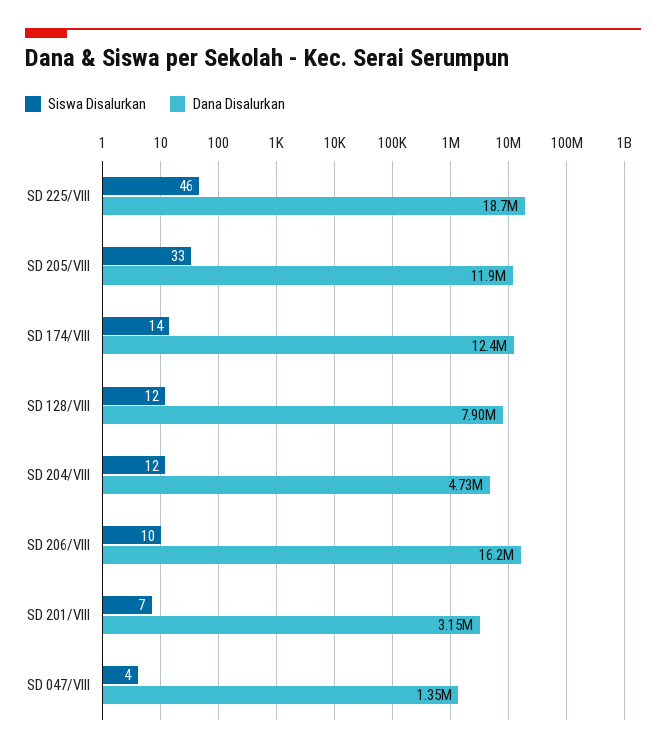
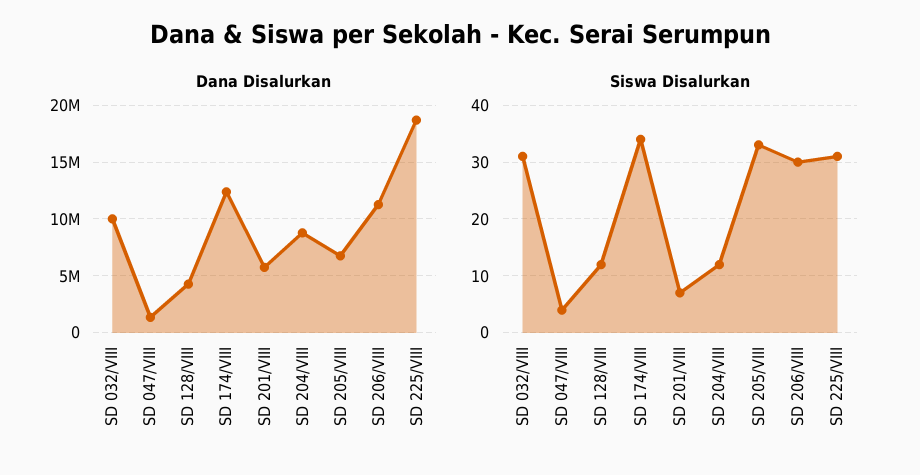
  {
    "Siswa Disalurkan": {
-     "SD 225/VIII": 46,
+     "SD 225/VIII": 30,
      "SD 205/VIII": 33,
-     "SD 174/VIII": 14,
+     "SD 174/VIII": 35,
      "SD 128/VIII": 12,
      "SD 204/VIII": 12,
-     "SD 206/VIII": 10,
+     "SD 206/VIII": 30,
      "SD 201/VIII": 7,
-     "SD 047/VIII": 4
+     "SD 047/VIII": 4,
+     "SD 032/VIII": 30
    },
    "Dana Disalurkan": {
      "SD 225/VIII": 18700000,
-     "SD 205/VIII": 11900000,
+     "SD 205/VIII": 7000000,
      "SD 174/VIII": 12400000,
-     "SD 128/VIII": 7900000,
+     "SD 128/VIII": 4000000,
-     "SD 204/VIII": 4730000,
+     "SD 204/VIII": 9000000,
-     "SD 206/VIII": 16200000,
+     "SD 206/VIII": 11000000,
-     "SD 201/VIII": 3150000,
+     "SD 201/VIII": 6000000,
-     "SD 047/VIII": 1350000
+     "SD 047/VIII": 1350000,
+     "SD 032/VIII": 10000000
    }
  }

